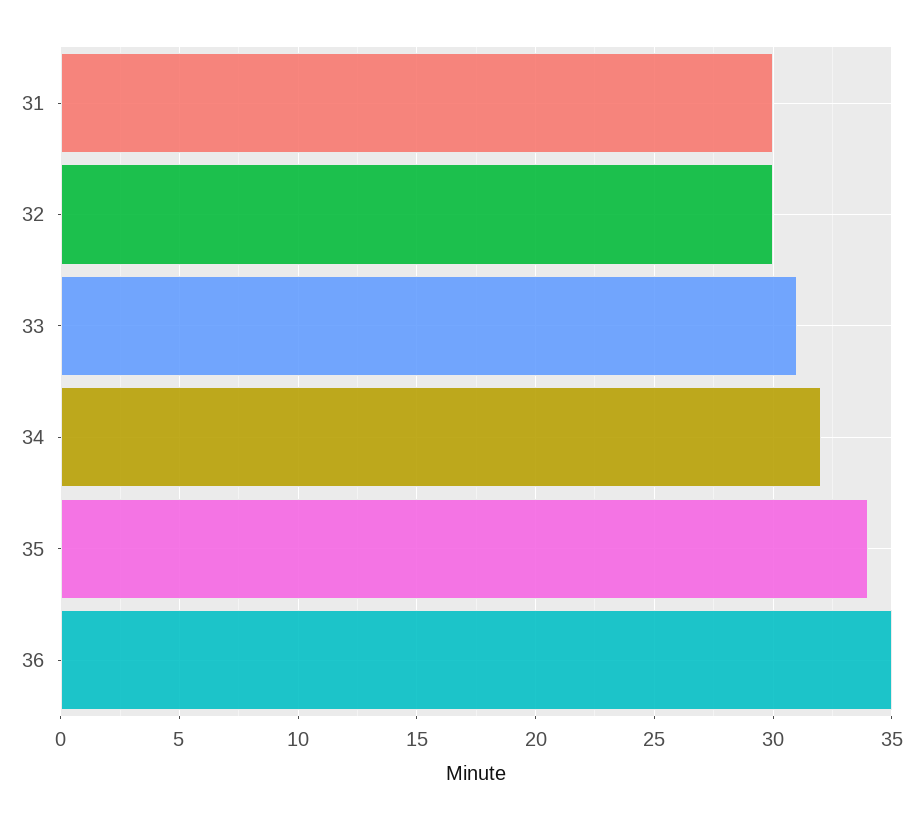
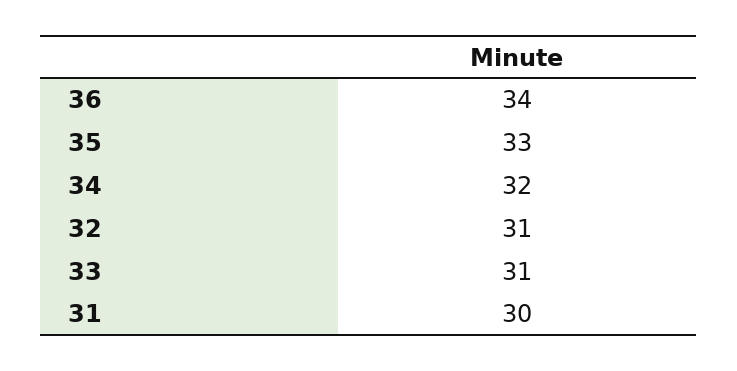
  {
    "31": 30,
-   "32": 30,
+   "32": 31,
    "33": 31,
    "34": 32,
-   "35": 34,
+   "35": 33,
-   "36": 35
+   "36": 34
  }

